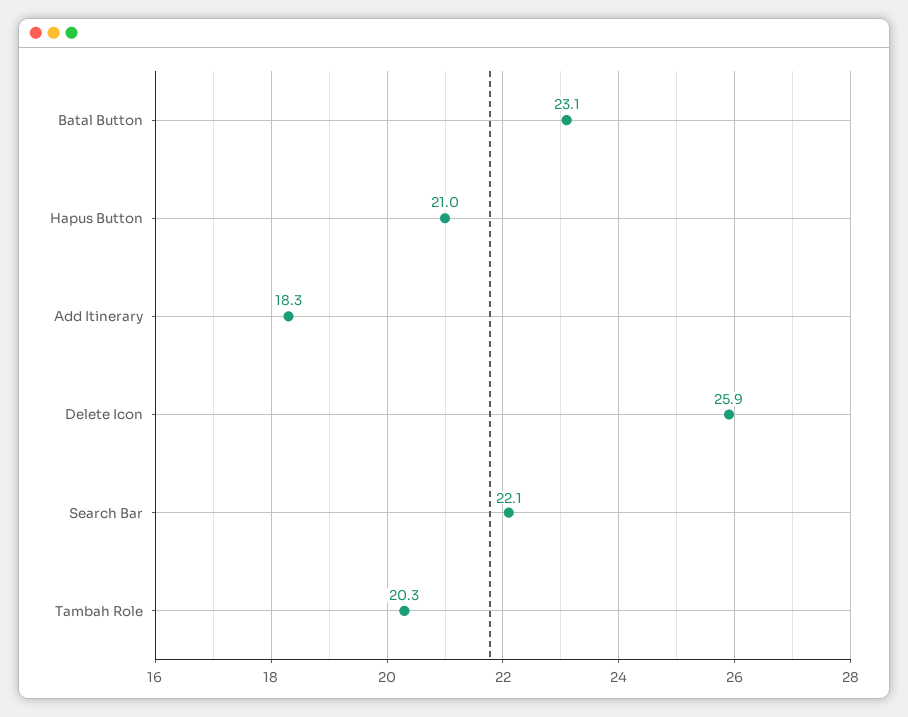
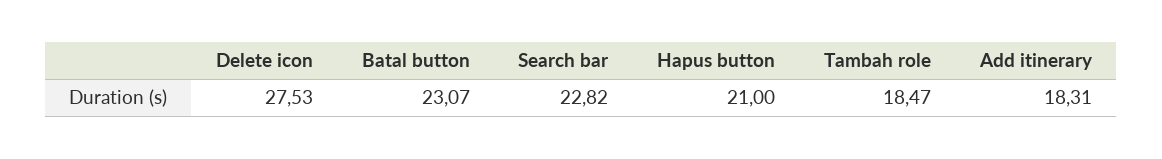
  {
    "Batal Button": 23.07,
    "Hapus Button": 21,
    "Add Itinerary": 18.31,
-   "Delete Icon": 25.9,
+   "Delete Icon": 27.53,
-   "Search Bar": 22.1,
+   "Search Bar": 22.82,
-   "Tambah Role": 20.3
+   "Tambah Role": 18.47
  }

